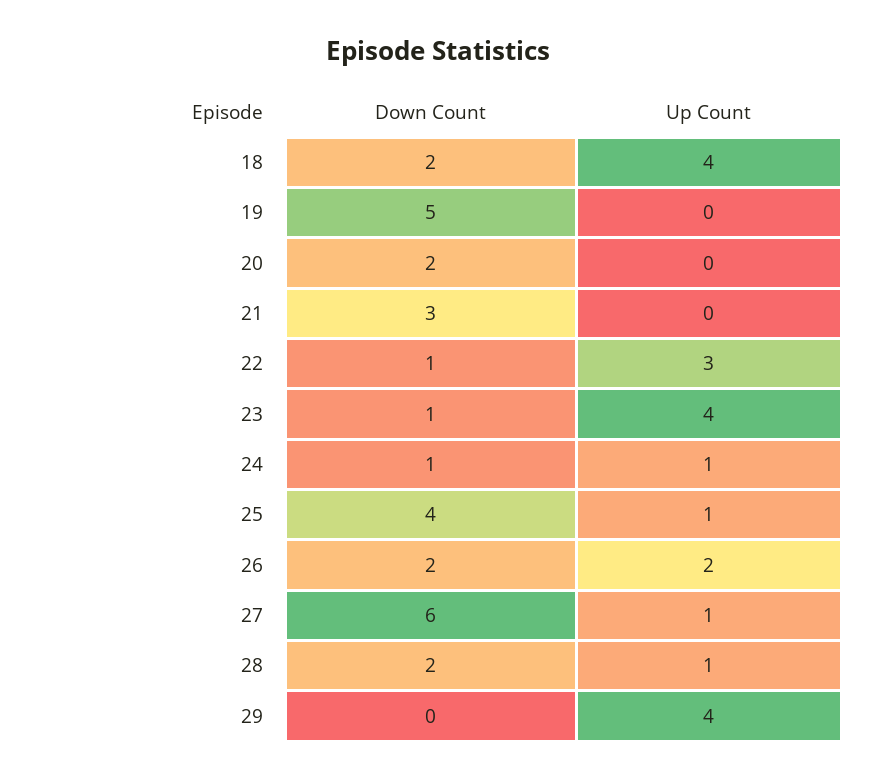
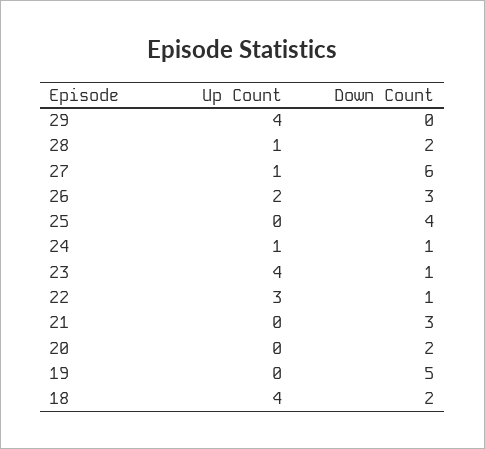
  {
    "Down Count": {
      "18": 2,
      "19": 5,
      "20": 2,
      "21": 3,
      "22": 1,
      "23": 1,
      "24": 1,
      "25": 4,
-     "26": 2,
+     "26": 3,
      "27": 6,
      "28": 2,
      "29": 0
    },
    "Up Count": {
      "18": 4,
      "19": 0,
      "20": 0,
      "21": 0,
      "22": 3,
      "23": 4,
      "24": 1,
-     "25": 1,
+     "25": 0,
      "26": 2,
      "27": 1,
      "28": 1,
      "29": 4
    }
  }

